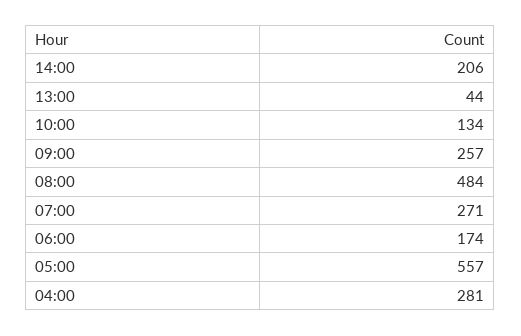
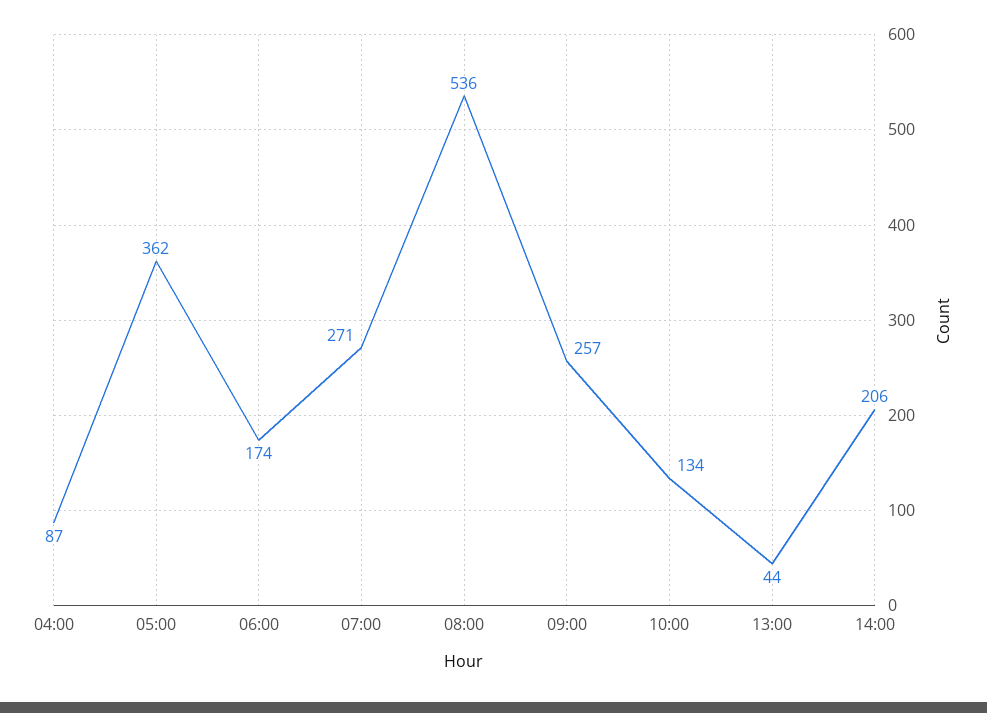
  {
    "14:00": 206,
    "13:00": 44,
    "10:00": 134,
    "09:00": 257,
-   "08:00": 484,
+   "08:00": 536,
    "07:00": 271,
    "06:00": 174,
-   "05:00": 557,
+   "05:00": 362,
-   "04:00": 281
+   "04:00": 87
  }

